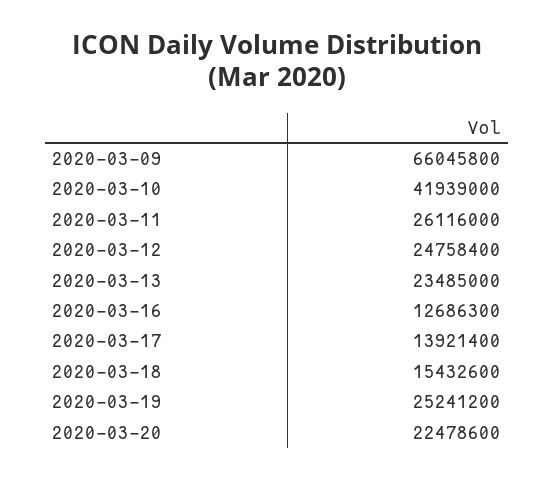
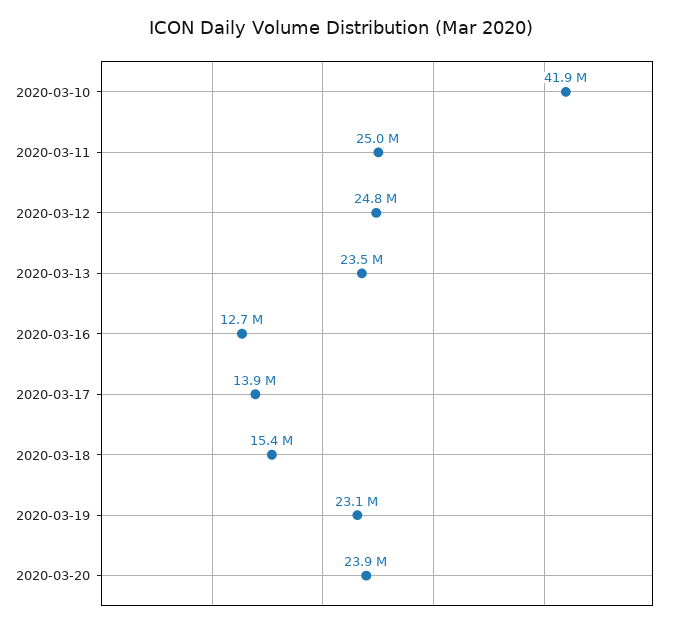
  {
-   "2020-03-09": 66045800,
    "2020-03-10": 41939000,
-   "2020-03-11": 26116000,
+   "2020-03-11": 25000000,
    "2020-03-12": 24758400,
    "2020-03-13": 23485000,
    "2020-03-16": 12686300,
    "2020-03-17": 13921400,
    "2020-03-18": 15432600,
-   "2020-03-19": 25241200,
+   "2020-03-19": 23100000,
-   "2020-03-20": 22478600
+   "2020-03-20": 23900000
  }

